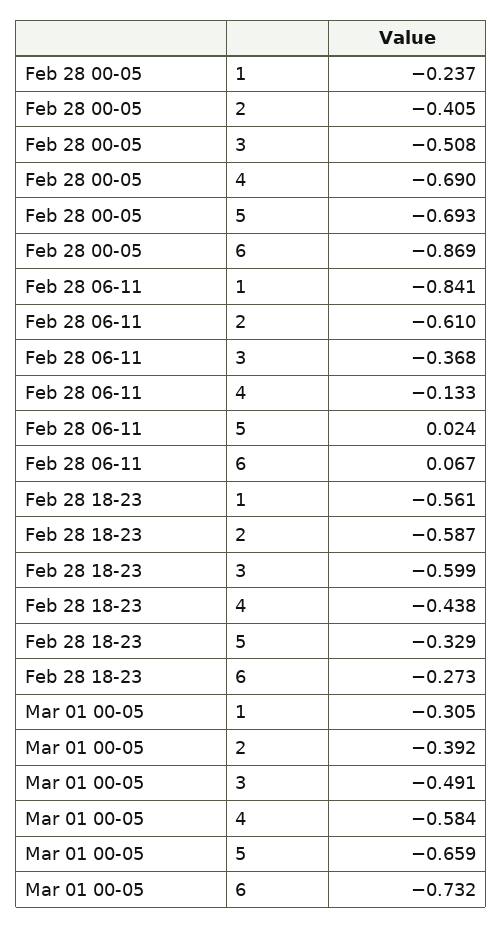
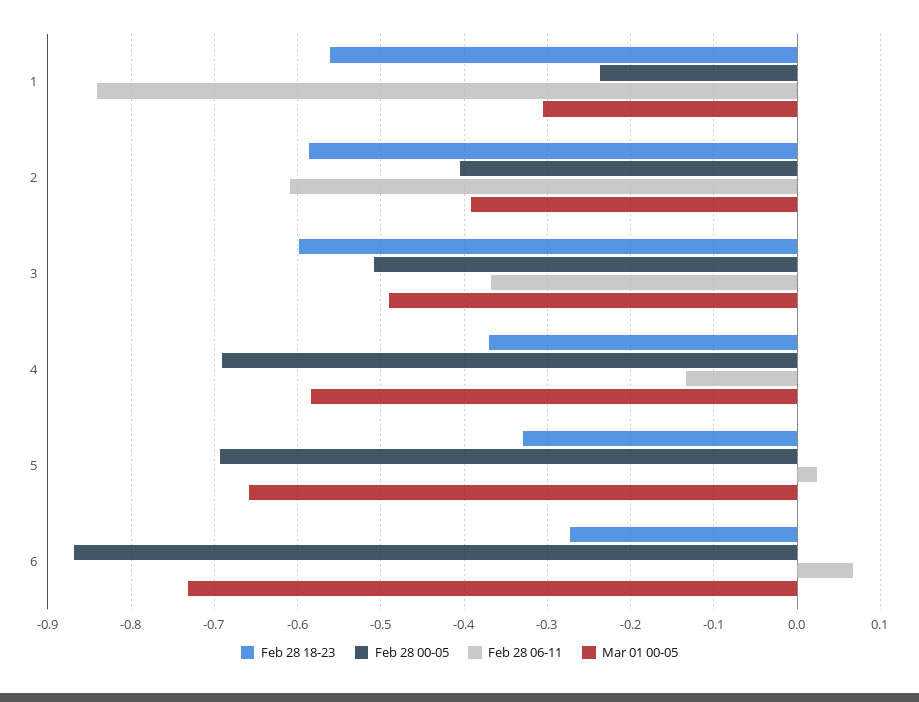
  {
    "Feb 28 00-05": {
      "1": -0.237,
      "2": -0.405,
      "3": -0.508,
      "4": -0.69,
      "5": -0.693,
      "6": -0.869
    },
    "Feb 28 06-11": {
      "1": -0.841,
      "2": -0.61,
      "3": -0.368,
      "4": -0.133,
      "5": 0.024,
      "6": 0.067
    },
    "Feb 28 18-23": {
      "1": -0.561,
      "2": -0.587,
      "3": -0.599,
-     "4": -0.438,
+     "4": -0.37,
      "5": -0.329,
      "6": -0.273
    },
    "Mar 01 00-05": {
      "1": -0.305,
      "2": -0.392,
      "3": -0.491,
      "4": -0.584,
      "5": -0.659,
      "6": -0.732
    }
  }

